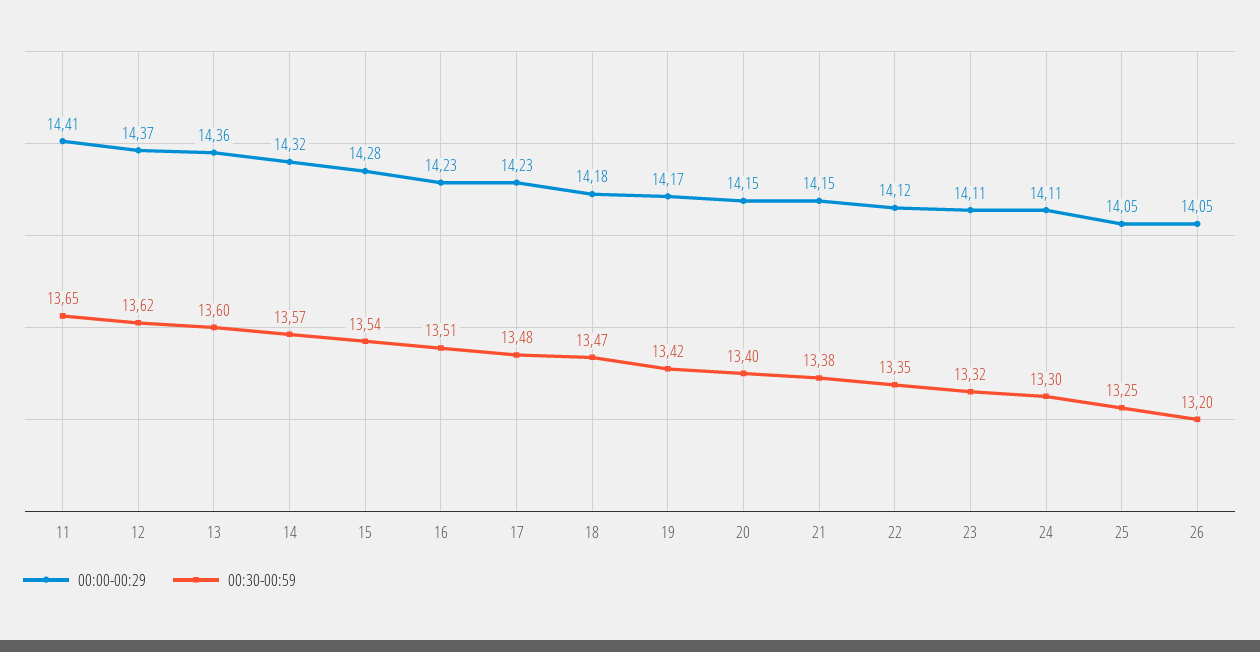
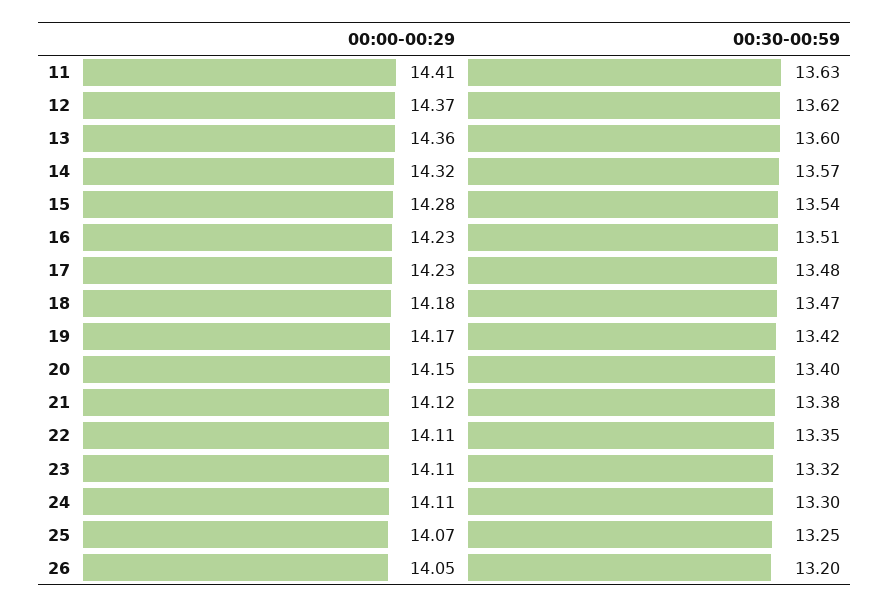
  {
    "00:00-00:29": {
      "11": 14.41,
      "12": 14.37,
      "13": 14.36,
      "14": 14.32,
      "15": 14.28,
      "16": 14.23,
      "17": 14.23,
      "18": 14.18,
      "19": 14.17,
      "20": 14.15,
-     "21": 14.15,
+     "21": 14.12,
-     "22": 14.12,
+     "22": 14.11,
      "23": 14.11,
      "24": 14.11,
-     "25": 14.05,
+     "25": 14.07,
      "26": 14.05
    },
    "00:30-00:59": {
-     "11": 13.65,
+     "11": 13.63,
      "12": 13.62,
      "13": 13.6,
      "14": 13.57,
      "15": 13.54,
      "16": 13.51,
      "17": 13.48,
      "18": 13.47,
      "19": 13.42,
      "20": 13.4,
      "21": 13.38,
      "22": 13.35,
      "23": 13.32,
      "24": 13.3,
      "25": 13.25,
      "26": 13.2
    }
  }

